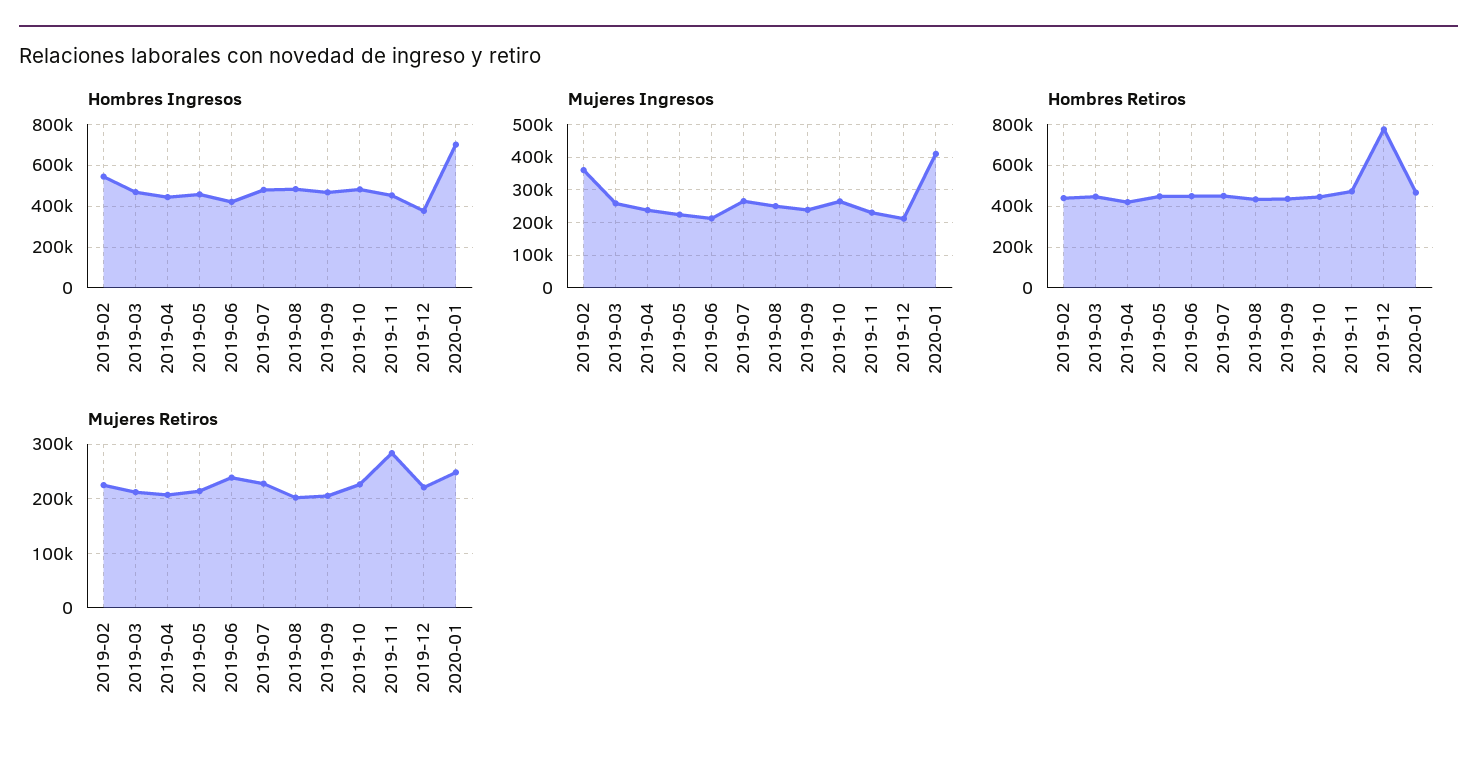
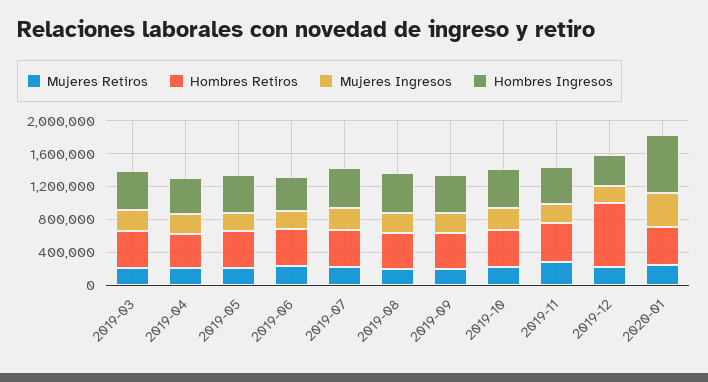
  {
    "Hombres Ingresos": {
-     "2019-02": 550000,
      "2019-03": 450000,
      "2019-04": 450000,
      "2019-05": 450000,
      "2019-06": 400000,
      "2019-07": 500000,
      "2019-08": 500000,
      "2019-09": 450000,
      "2019-10": 500000,
      "2019-11": 450000,
      "2019-12": 400000,
      "2020-01": 700000
    },
    "Mujeres Ingresos": {
-     "2019-02": 360000,
      "2019-03": 260000,
      "2019-04": 240000,
      "2019-05": 220000,
      "2019-06": 220000,
      "2019-07": 260000,
      "2019-08": 260000,
      "2019-09": 240000,
      "2019-10": 260000,
      "2019-11": 240000,
      "2019-12": 220000,
      "2020-01": 420000
    },
    "Hombres Retiros": {
-     "2019-02": 450000,
      "2019-03": 450000,
      "2019-04": 400000,
      "2019-05": 450000,
      "2019-06": 450000,
      "2019-07": 450000,
      "2019-08": 450000,
      "2019-09": 450000,
      "2019-10": 450000,
      "2019-11": 450000,
      "2019-12": 800000,
      "2020-01": 450000
    },
    "Mujeres Retiros": {
-     "2019-02": 220000,
      "2019-03": 220000,
      "2019-04": 200000,
      "2019-05": 220000,
      "2019-06": 240000,
      "2019-07": 220000,
      "2019-08": 200000,
      "2019-09": 200000,
      "2019-10": 220000,
      "2019-11": 280000,
      "2019-12": 220000,
      "2020-01": 240000
    }
  }

